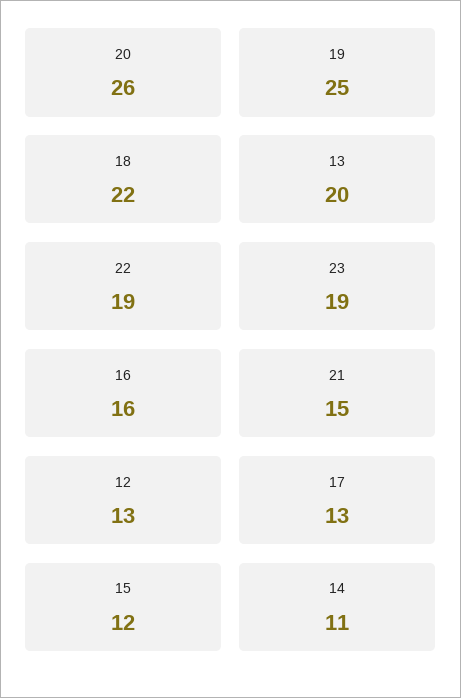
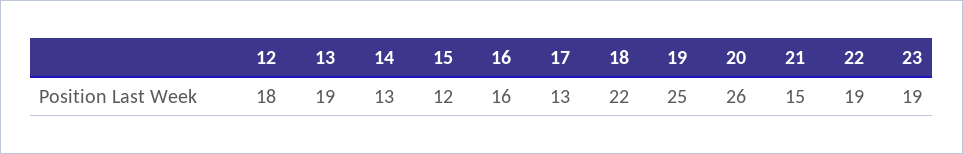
  {
    "20": 26,
    "19": 25,
    "18": 22,
-   "13": 20,
+   "13": 19,
    "22": 19,
    "23": 19,
    "16": 16,
    "21": 15,
-   "12": 13,
+   "12": 18,
    "17": 13,
    "15": 12,
-   "14": 11
+   "14": 13
  }

